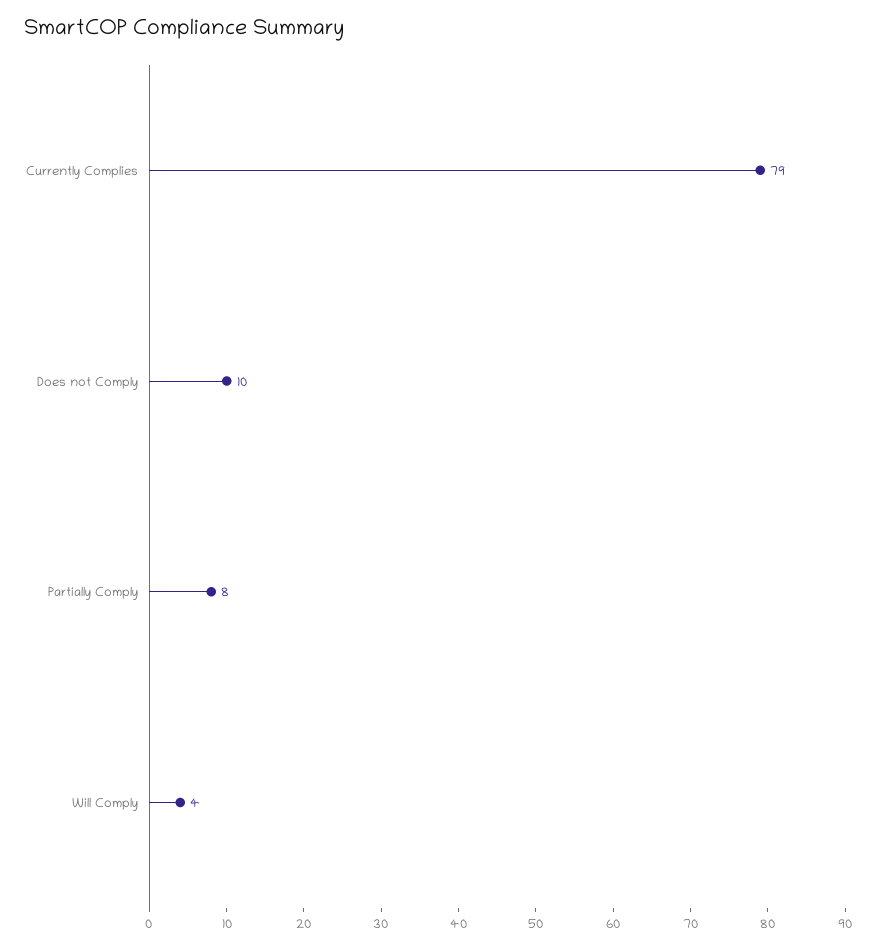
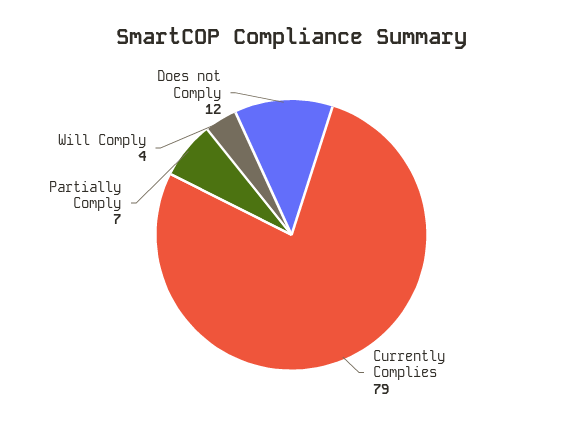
  {
    "Currently Complies": 79,
-   "Does not Comply": 10,
+   "Does not Comply": 12,
-   "Partially Comply": 8,
+   "Partially Comply": 7,
    "Will Comply": 4
  }

